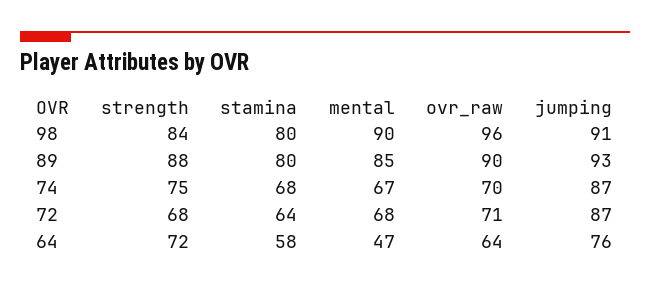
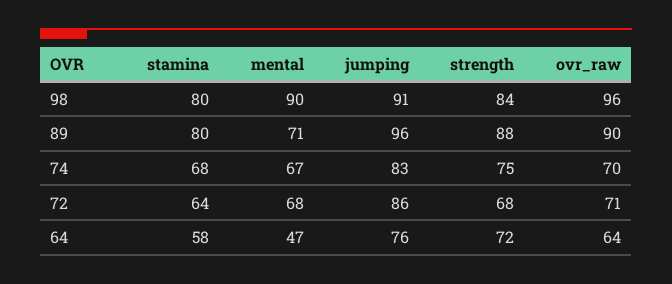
  {
    "strength": {
      "98": 84,
      "89": 88,
      "74": 75,
      "72": 68,
      "64": 72
    },
    "stamina": {
      "98": 80,
      "89": 80,
      "74": 68,
      "72": 64,
      "64": 58
    },
    "mental": {
      "98": 90,
-     "89": 85,
+     "89": 71,
      "74": 67,
      "72": 68,
      "64": 47
    },
    "ovr_raw": {
      "98": 96,
      "89": 90,
      "74": 70,
      "72": 71,
      "64": 64
    },
    "jumping": {
      "98": 91,
-     "89": 93,
+     "89": 96,
-     "74": 87,
+     "74": 83,
-     "72": 87,
+     "72": 86,
      "64": 76
    }
  }

